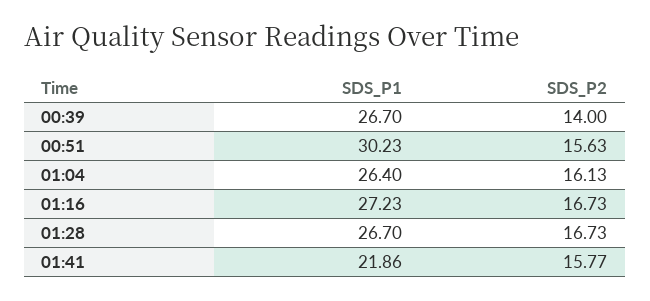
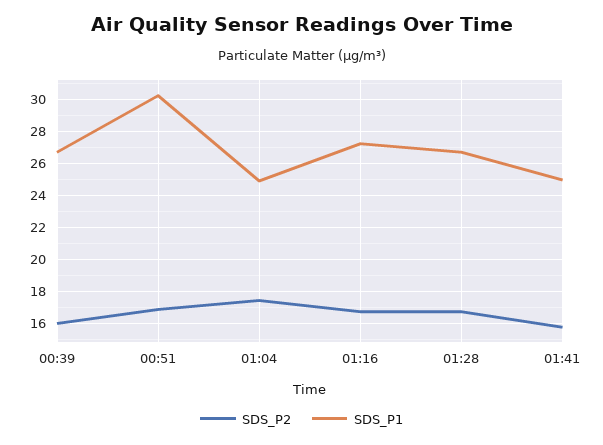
  {
    "SDS_P1": {
      "00:39": 26.7,
      "00:51": 30.23,
-     "01:04": 26.4,
+     "01:04": 25,
      "01:16": 27.23,
      "01:28": 26.7,
-     "01:41": 21.86
+     "01:41": 25
    },
    "SDS_P2": {
-     "00:39": 14,
+     "00:39": 16,
-     "00:51": 15.63,
+     "00:51": 17,
-     "01:04": 16.13,
+     "01:04": 17.5,
      "01:16": 16.73,
      "01:28": 16.73,
      "01:41": 15.77
    }
  }

